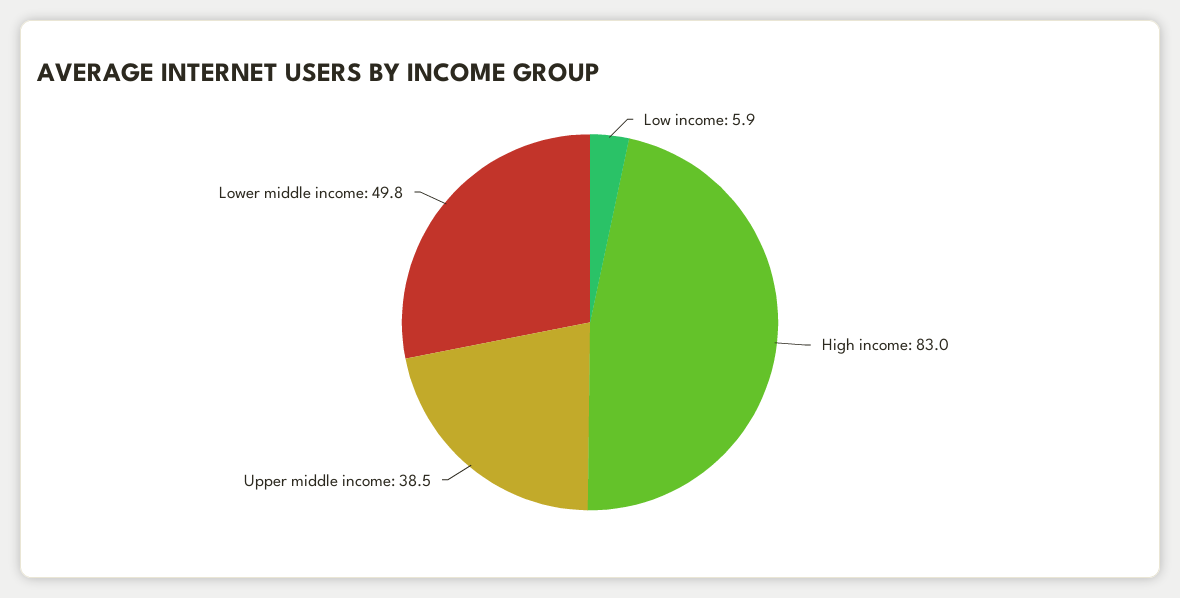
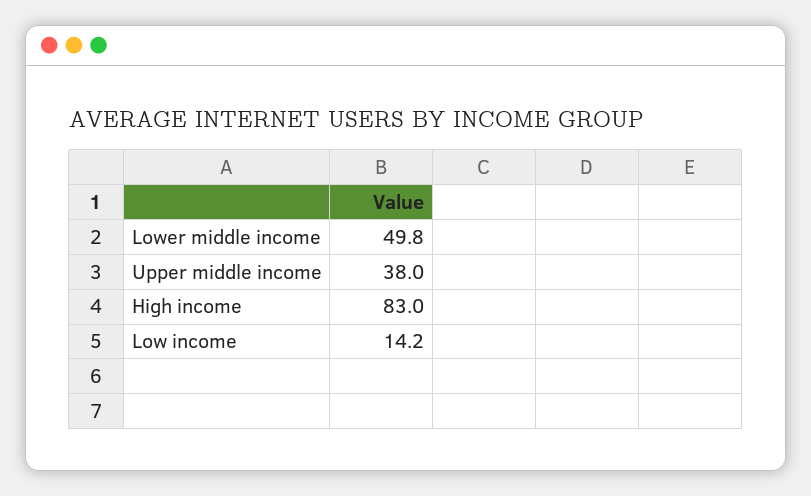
  {
-   "Low income": 5.9,
+   "Low income": 14.2,
    "High income": 83,
-   "Upper middle income": 38.5,
+   "Upper middle income": 38,
    "Lower middle income": 49.8
  }

